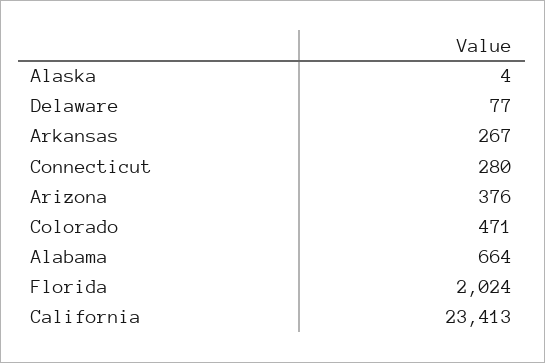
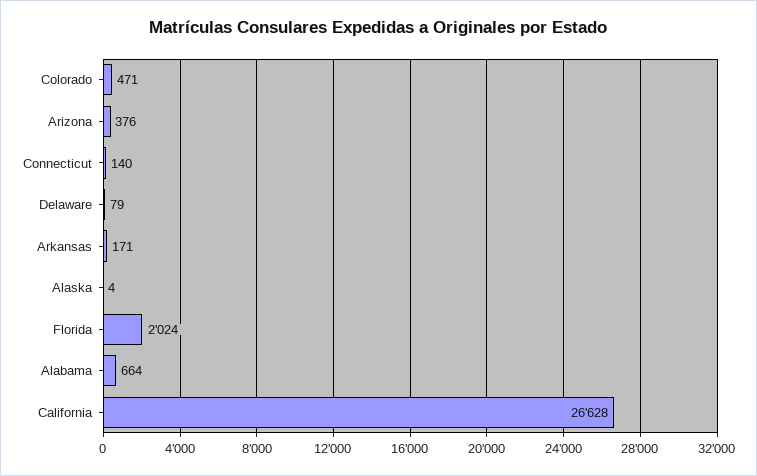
  {
    "Alaska": 4,
-   "Delaware": 77,
+   "Delaware": 79,
-   "Arkansas": 267,
+   "Arkansas": 171,
-   "Connecticut": 280,
+   "Connecticut": 140,
    "Arizona": 376,
    "Colorado": 471,
    "Alabama": 664,
    "Florida": 2024,
-   "California": 23413
+   "California": 26628
  }

